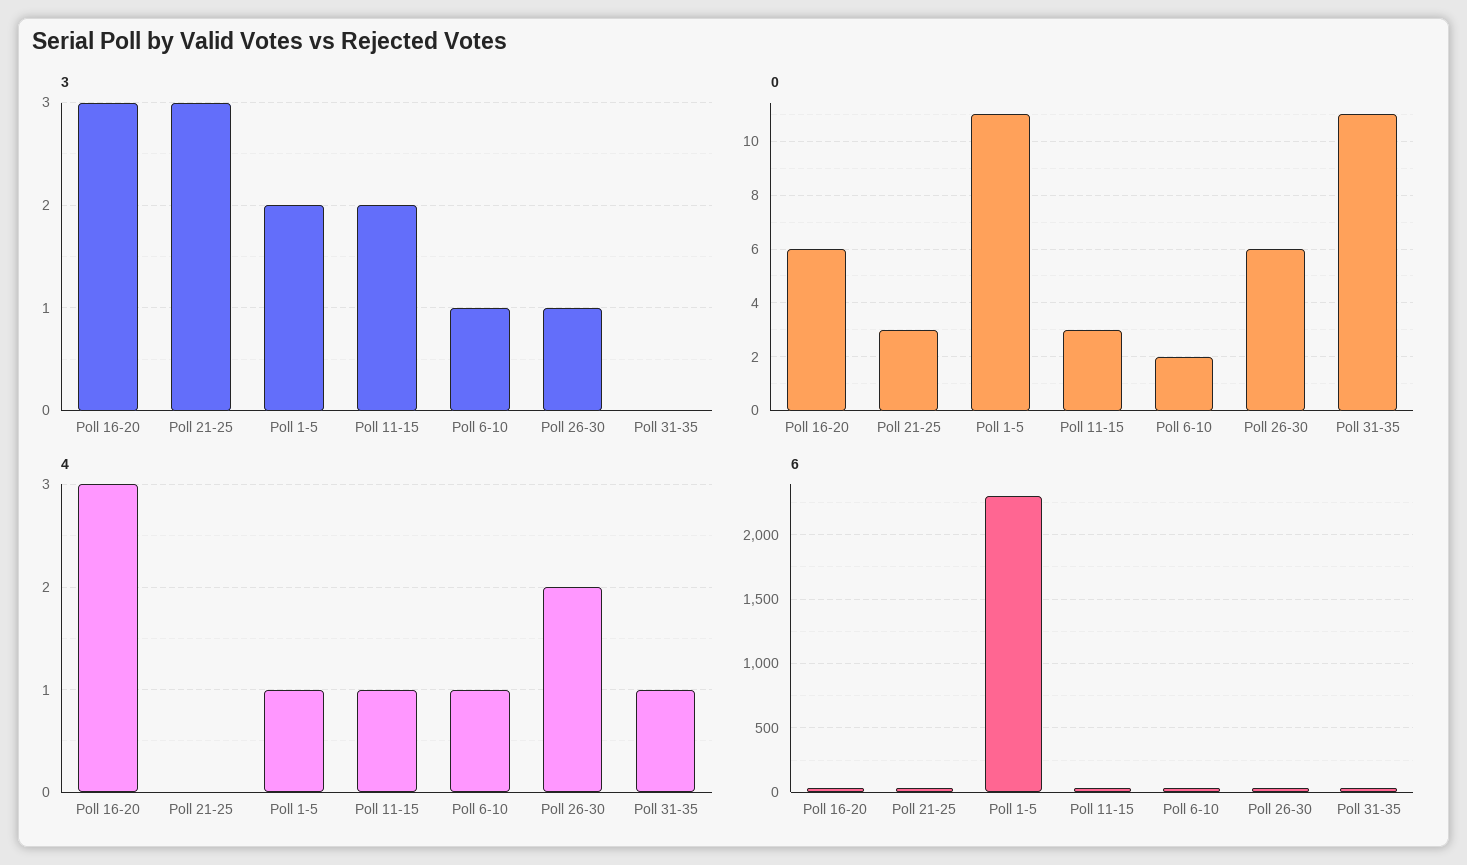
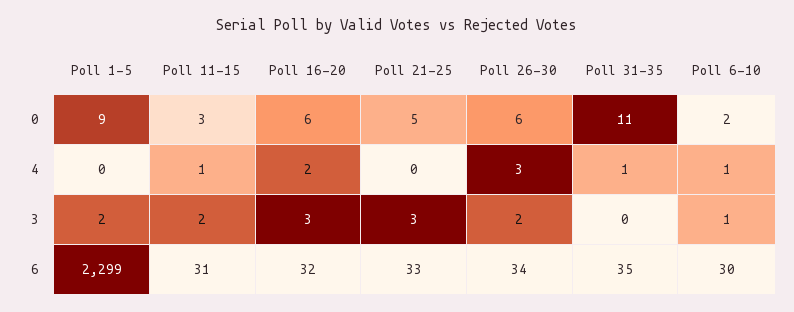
  {
    "3": {
      "Poll 16-20": 3,
      "Poll 21-25": 3,
      "Poll 1-5": 2,
      "Poll 11-15": 2,
      "Poll 6-10": 1,
-     "Poll 26-30": 1,
+     "Poll 26-30": 2,
      "Poll 31-35": 0
    },
    "0": {
      "Poll 16-20": 6,
-     "Poll 21-25": 3,
+     "Poll 21-25": 5,
-     "Poll 1-5": 11,
+     "Poll 1-5": 9,
      "Poll 11-15": 3,
      "Poll 6-10": 2,
      "Poll 26-30": 6,
      "Poll 31-35": 11
    },
    "4": {
-     "Poll 16-20": 3,
+     "Poll 16-20": 2,
      "Poll 21-25": 0,
-     "Poll 1-5": 1,
+     "Poll 1-5": 0,
      "Poll 11-15": 1,
      "Poll 6-10": 1,
-     "Poll 26-30": 2,
+     "Poll 26-30": 3,
      "Poll 31-35": 1
    },
    "6": {
      "Poll 16-20": 32,
      "Poll 21-25": 33,
      "Poll 1-5": 2299,
      "Poll 11-15": 31,
      "Poll 6-10": 30,
      "Poll 26-30": 34,
      "Poll 31-35": 35
    }
  }

